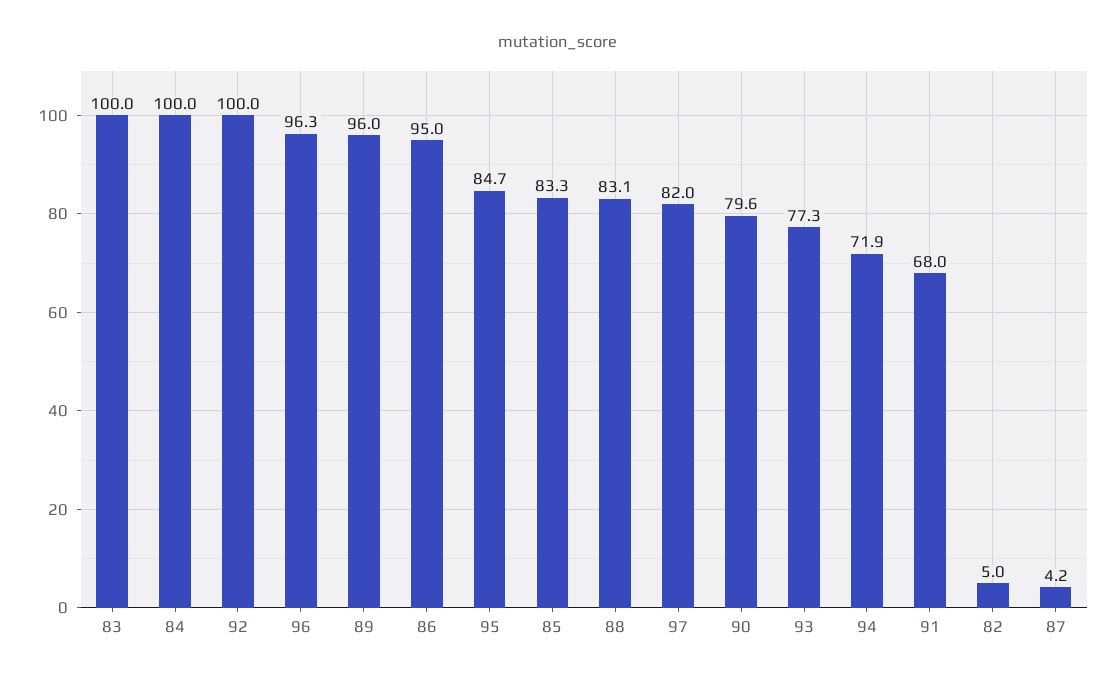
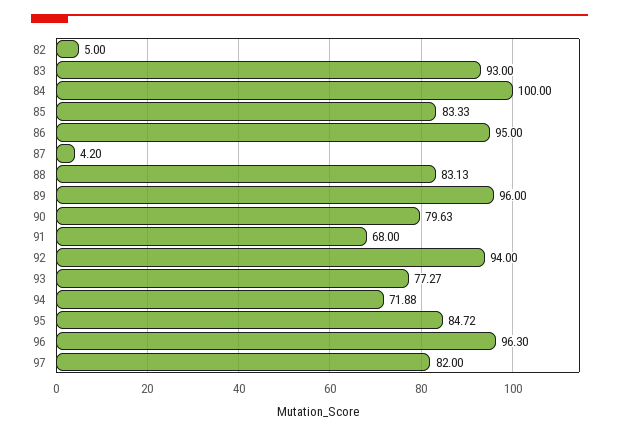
  {
-   "83": 100,
+   "83": 93,
    "84": 100,
-   "92": 100,
+   "92": 94,
    "96": 96.3,
    "89": 96,
    "86": 95,
    "95": 84.72,
    "85": 83.33,
    "88": 83.13,
    "97": 82,
    "90": 79.63,
    "93": 77.27,
    "94": 71.88,
    "91": 68,
    "82": 5,
    "87": 4.2
  }

